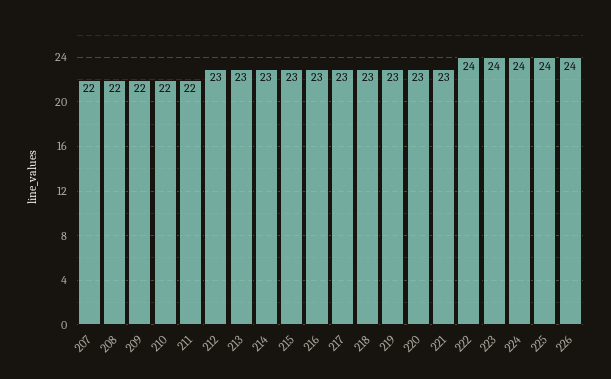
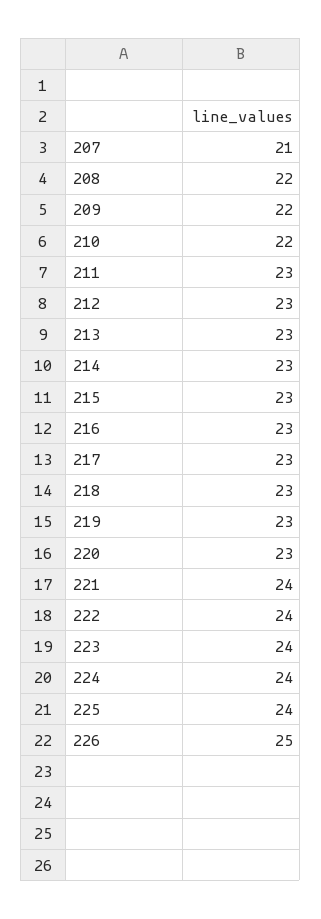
  {
-   "207": 22,
+   "207": 21,
    "208": 22,
    "209": 22,
    "210": 22,
-   "211": 22,
+   "211": 23,
    "212": 23,
    "213": 23,
    "214": 23,
    "215": 23,
    "216": 23,
    "217": 23,
    "218": 23,
    "219": 23,
    "220": 23,
-   "221": 23,
+   "221": 24,
    "222": 24,
    "223": 24,
    "224": 24,
    "225": 24,
-   "226": 24
+   "226": 25
  }

